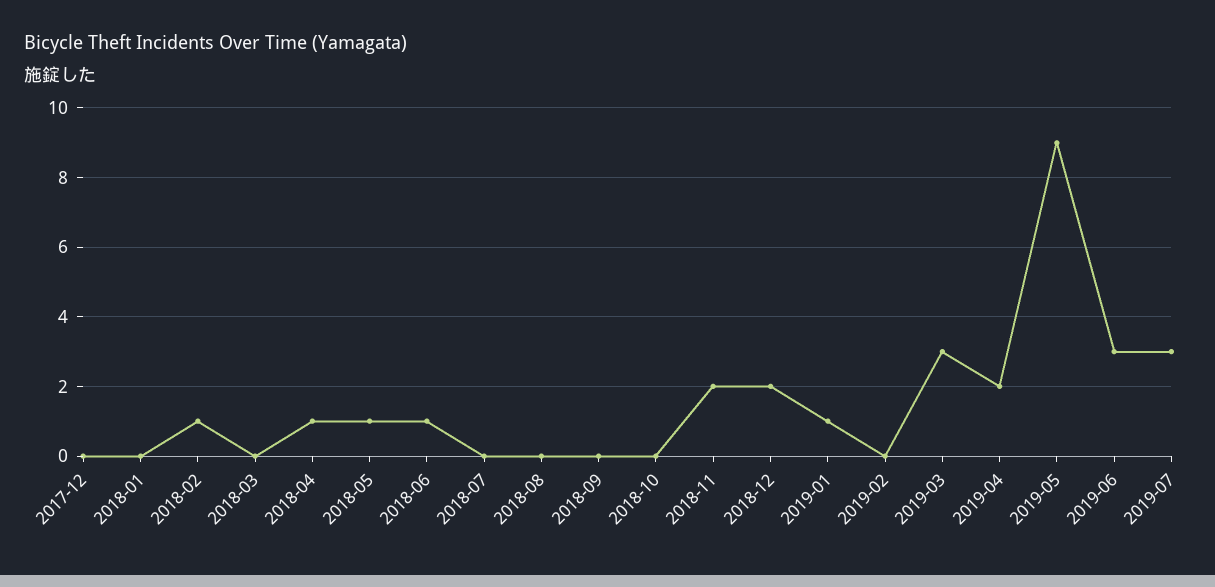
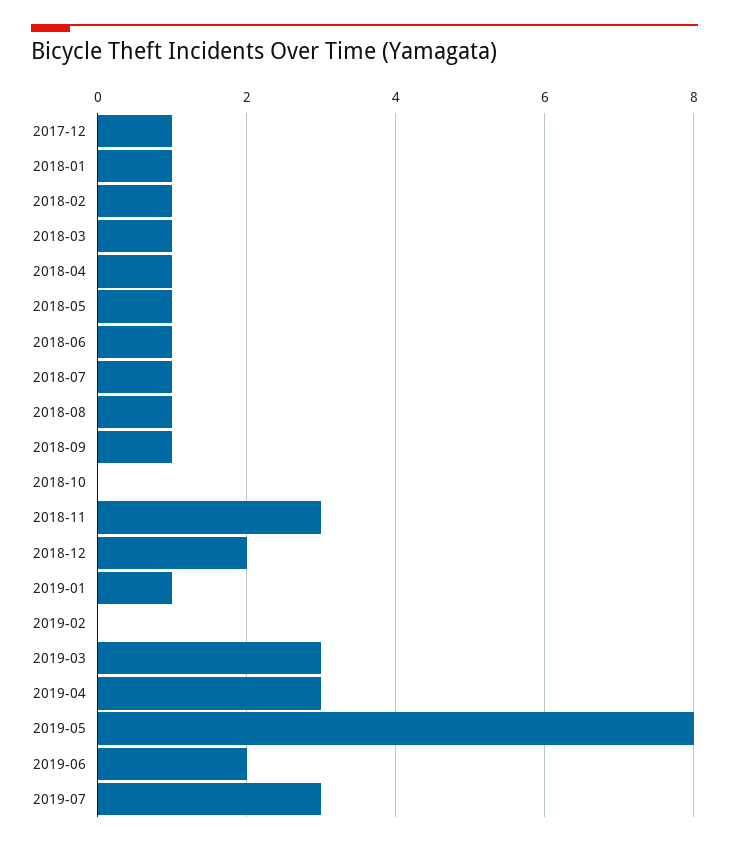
  {
-   "2017-12": 0,
+   "2017-12": 1,
-   "2018-01": 0,
+   "2018-01": 1,
    "2018-02": 1,
-   "2018-03": 0,
+   "2018-03": 1,
    "2018-04": 1,
    "2018-05": 1,
    "2018-06": 1,
-   "2018-07": 0,
+   "2018-07": 1,
-   "2018-08": 0,
+   "2018-08": 1,
-   "2018-09": 0,
+   "2018-09": 1,
    "2018-10": 0,
-   "2018-11": 2,
+   "2018-11": 3,
    "2018-12": 2,
    "2019-01": 1,
    "2019-02": 0,
    "2019-03": 3,
-   "2019-04": 2,
+   "2019-04": 3,
-   "2019-05": 9,
+   "2019-05": 8,
-   "2019-06": 3,
+   "2019-06": 2,
    "2019-07": 3
  }

